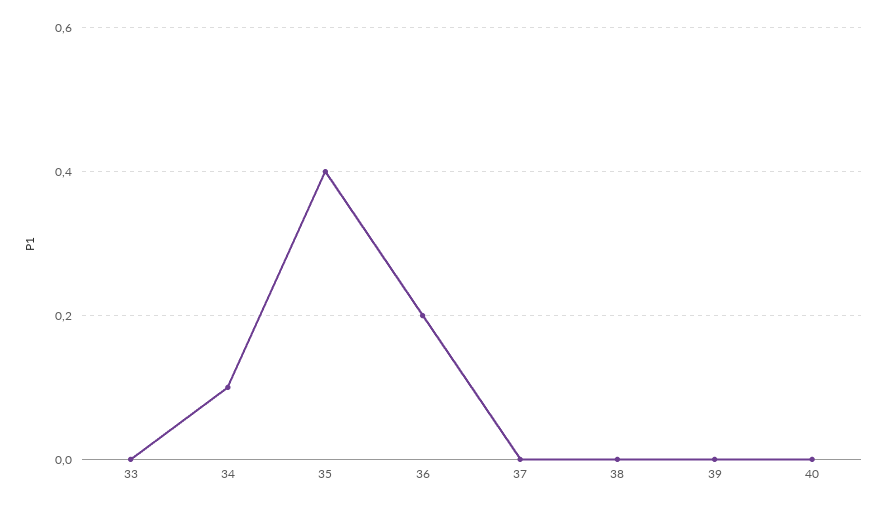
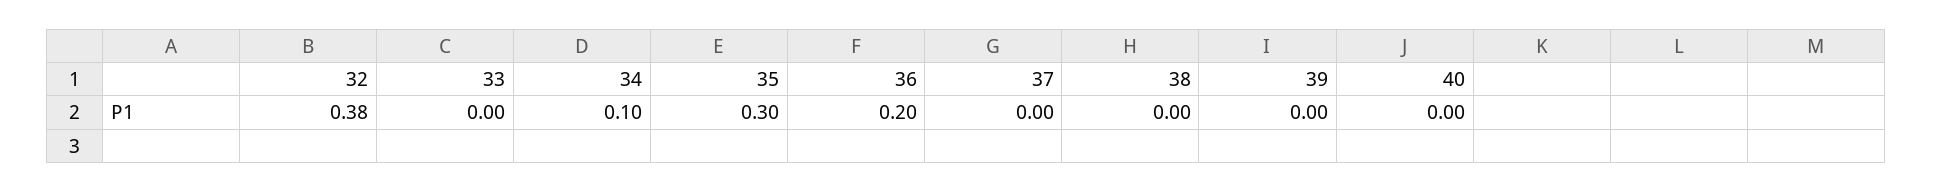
  {
    "33": 0,
    "34": 0.1,
-   "35": 0.4,
+   "35": 0.3,
    "36": 0.2,
    "37": 0,
    "38": 0,
    "39": 0,
-   "40": 0
+   "40": 0,
+   "32": 0.38
  }

